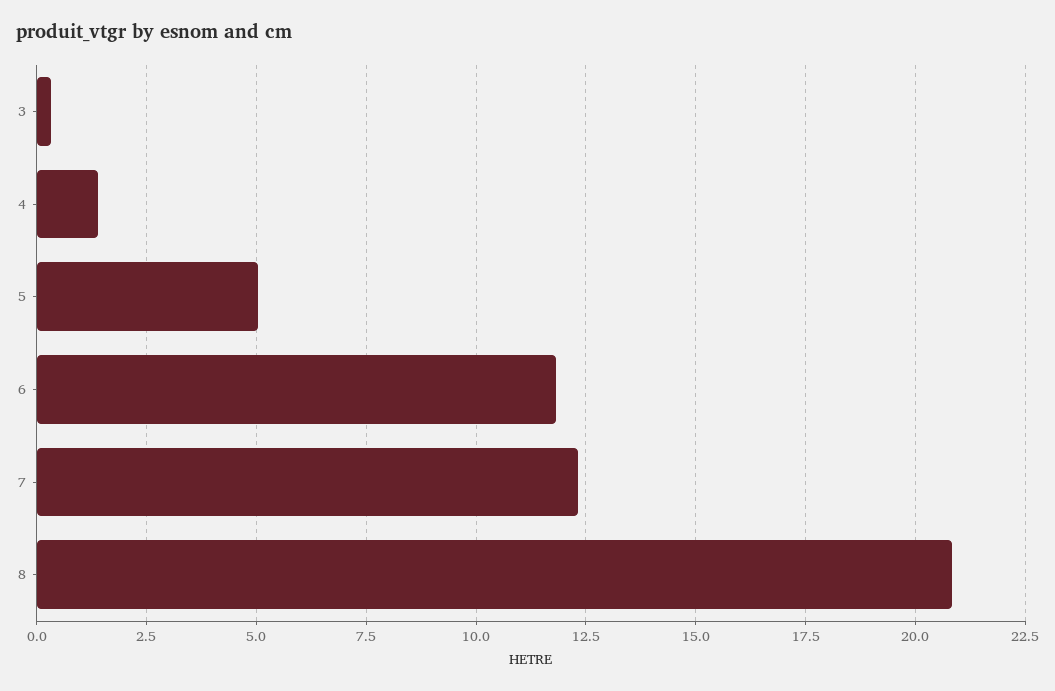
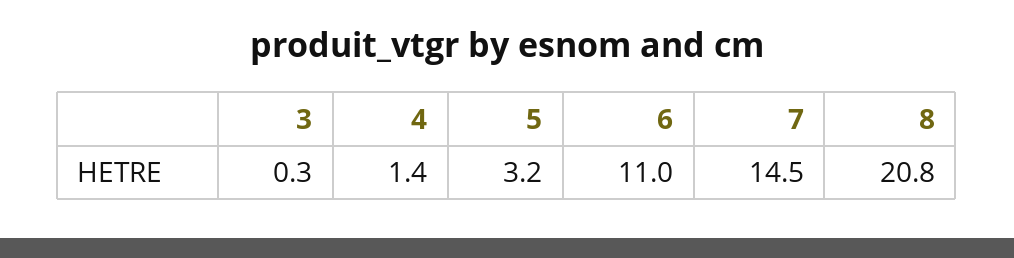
  {
    "3": 0.3,
    "4": 1.4,
-   "5": 5,
+   "5": 3.2,
-   "6": 11.75,
+   "6": 11,
-   "7": 12.25,
+   "7": 14.5,
    "8": 20.8
  }

